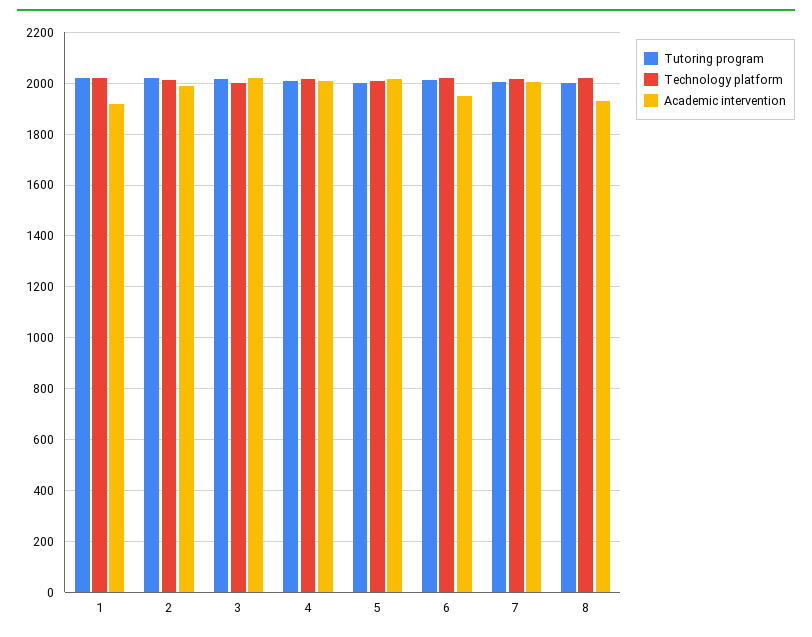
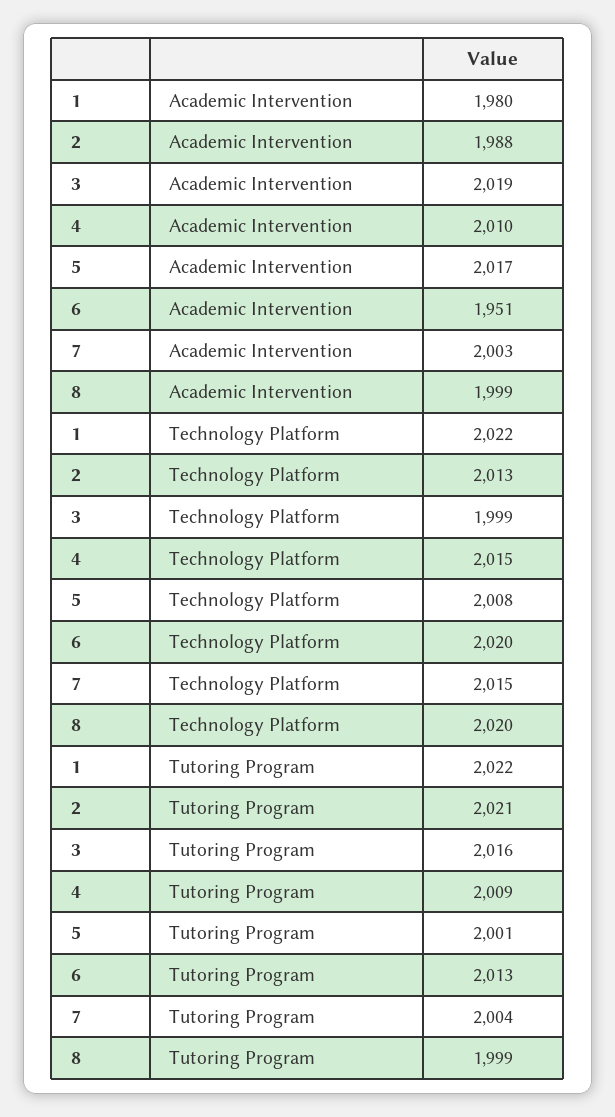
  {
    "Tutoring program": {
      "1": 2022,
      "2": 2021,
      "3": 2016,
      "4": 2009,
      "5": 2001,
      "6": 2013,
      "7": 2004,
      "8": 1999
    },
    "Technology platform": {
      "1": 2022,
      "2": 2013,
      "3": 1999,
      "4": 2015,
      "5": 2008,
      "6": 2020,
      "7": 2015,
      "8": 2020
    },
    "Academic intervention": {
-     "1": 1925,
+     "1": 1980,
      "2": 1988,
      "3": 2019,
      "4": 2010,
      "5": 2017,
      "6": 1951,
      "7": 2003,
-     "8": 1925
+     "8": 1999
    }
  }

